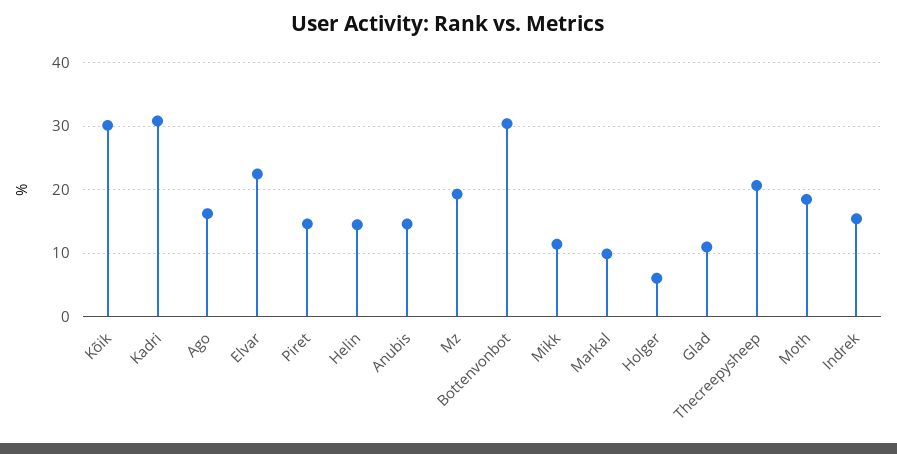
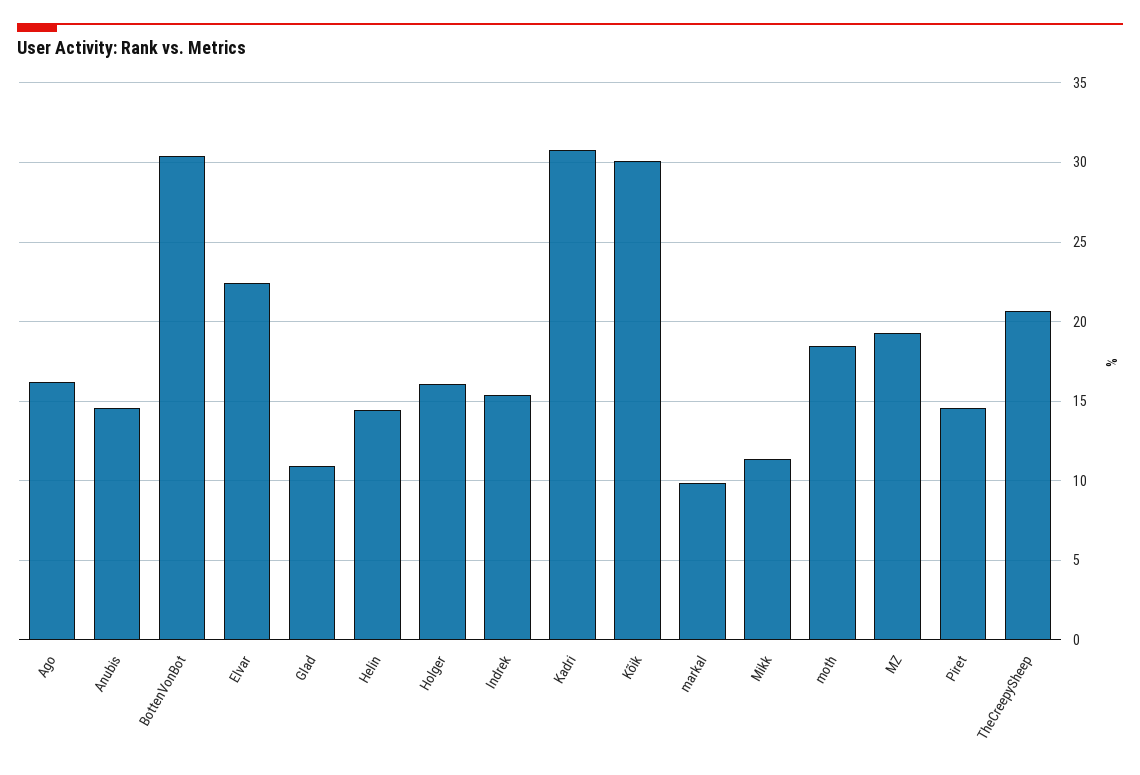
  {
    "Kõik": 30,
    "Kadri": 31,
    "Ago": 16,
    "Elvar": 22.5,
    "Piret": 14.5,
    "Helin": 14.5,
    "Anubis": 14.5,
    "Mz": 19.5,
    "Bottenvonbot": 30.5,
    "Mikk": 11.5,
    "Markal": 10,
-   "Holger": 6,
+   "Holger": 16,
    "Glad": 11,
    "Thecreepysheep": 20.5,
    "Moth": 18.5,
    "Indrek": 15.5
  }

